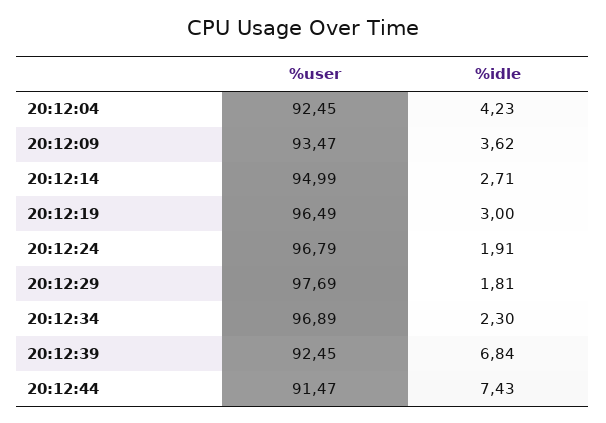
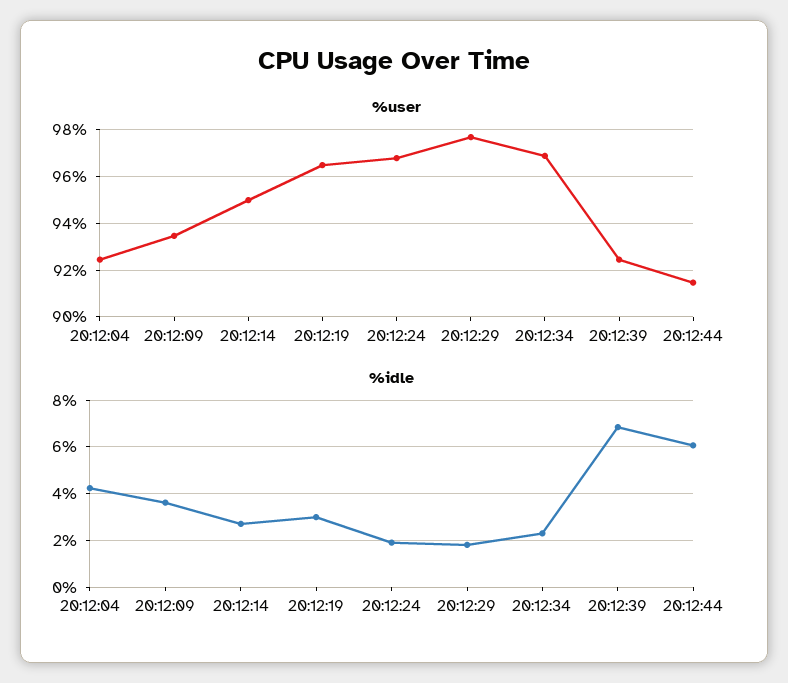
  {
    "%user": {
      "20:12:04": 92.45,
      "20:12:09": 93.47,
      "20:12:14": 94.99,
      "20:12:19": 96.49,
      "20:12:24": 96.79,
      "20:12:29": 97.69,
      "20:12:34": 96.89,
      "20:12:39": 92.45,
      "20:12:44": 91.47
    },
    "%idle": {
      "20:12:04": 4.23,
      "20:12:09": 3.62,
      "20:12:14": 2.71,
      "20:12:19": 3,
      "20:12:24": 1.91,
      "20:12:29": 1.81,
      "20:12:34": 2.3,
      "20:12:39": 6.84,
-     "20:12:44": 7.43
+     "20:12:44": 6
    }
  }

